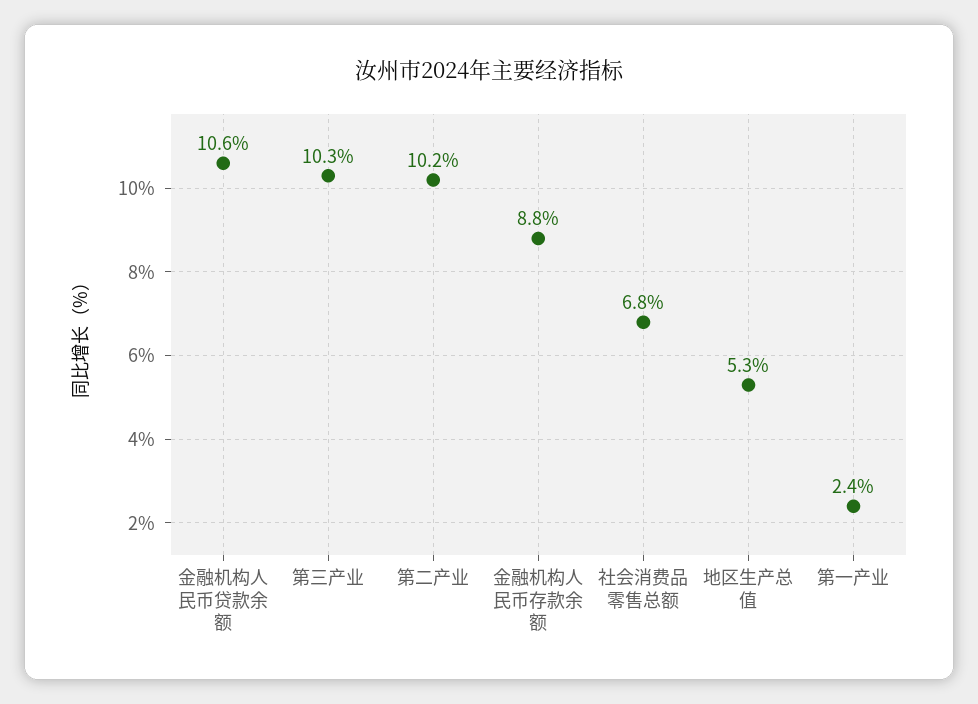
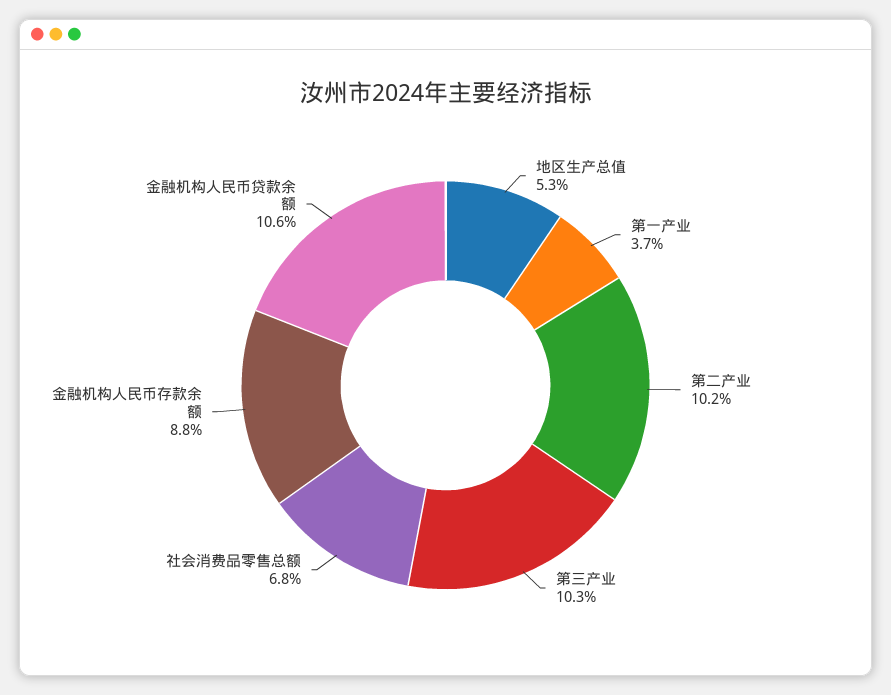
  {
    "金融机构人民币贷款余额": 10.6,
    "第三产业": 10.3,
    "第二产业": 10.2,
    "金融机构人民币存款余额": 8.8,
    "社会消费品零售总额": 6.8,
    "地区生产总值": 5.3,
-   "第一产业": 2.4
+   "第一产业": 3.7
  }

